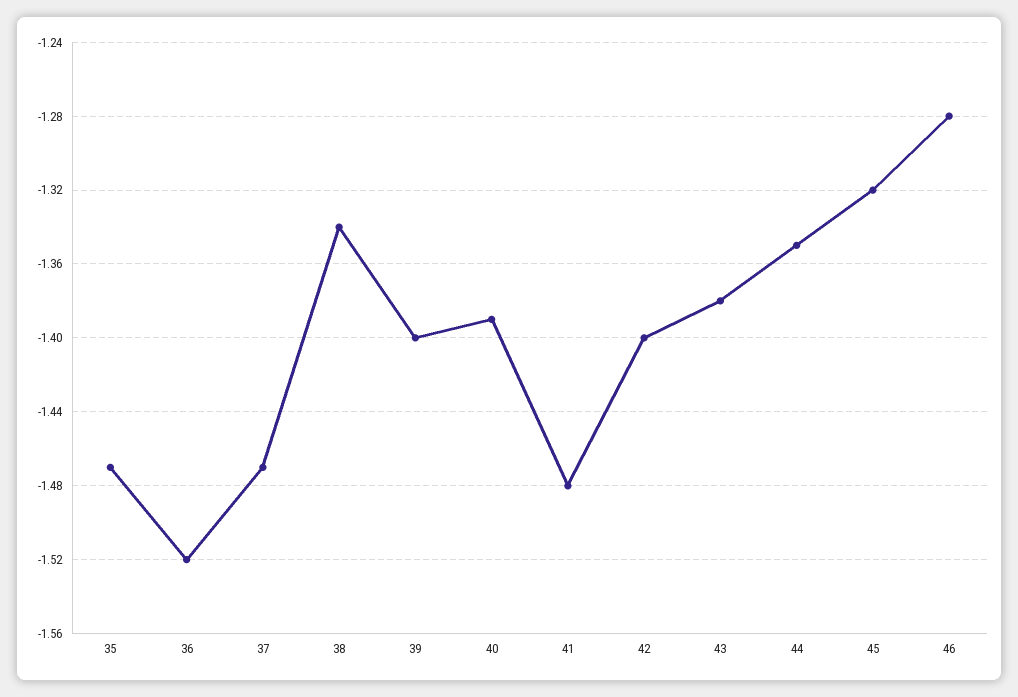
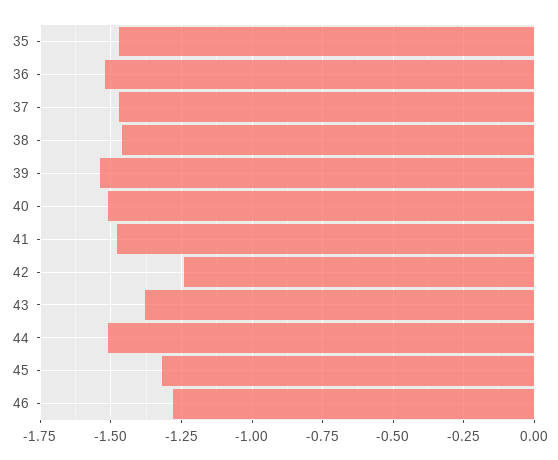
  {
    "35": -1.47,
    "36": -1.52,
    "37": -1.47,
-   "38": -1.34,
+   "38": -1.45,
-   "39": -1.4,
+   "39": -1.55,
-   "40": -1.39,
+   "40": -1.5,
    "41": -1.48,
-   "42": -1.4,
+   "42": -1.25,
    "43": -1.38,
-   "44": -1.35,
+   "44": -1.5,
    "45": -1.32,
    "46": -1.28
  }

